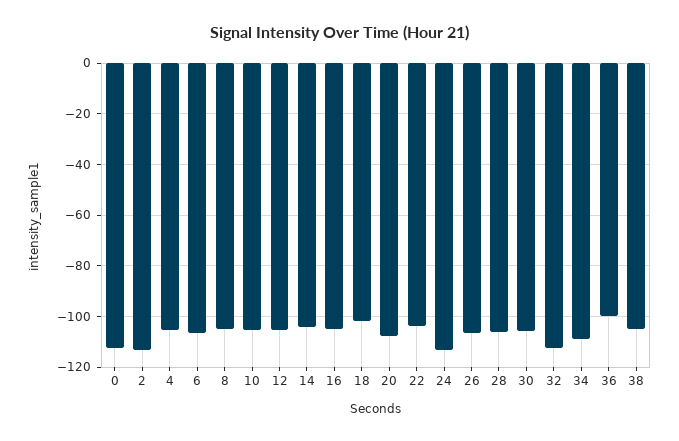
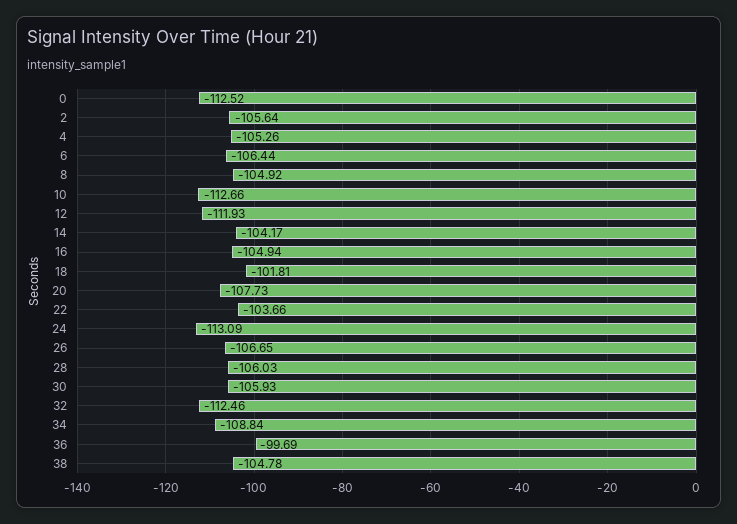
  {
    "0": -112.52,
-   "2": -112.5,
+   "2": -105.64,
    "4": -105.26,
    "6": -106.44,
    "8": -104.92,
-   "10": -105,
+   "10": -112.66,
-   "12": -105,
+   "12": -111.93,
    "14": -104.17,
    "16": -104.94,
    "18": -101.81,
    "20": -107.73,
    "22": -103.66,
    "24": -113.09,
    "26": -106.65,
    "28": -106.03,
    "30": -105.93,
    "32": -112.46,
    "34": -108.84,
    "36": -99.69,
    "38": -104.78
  }

